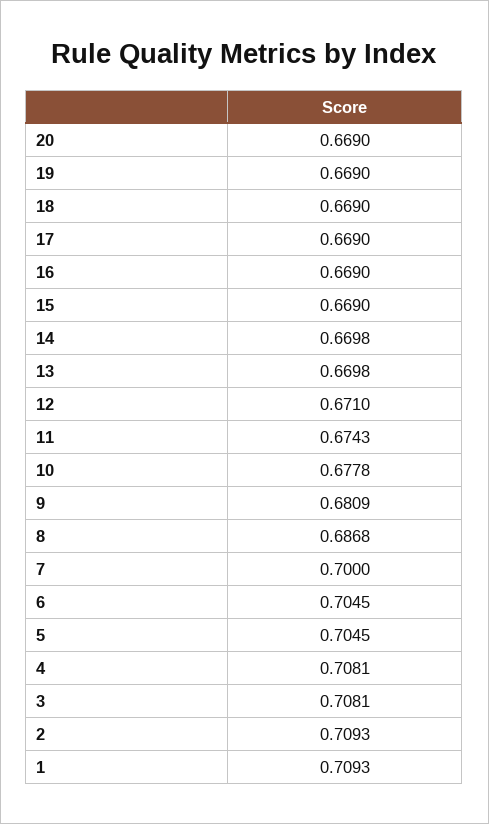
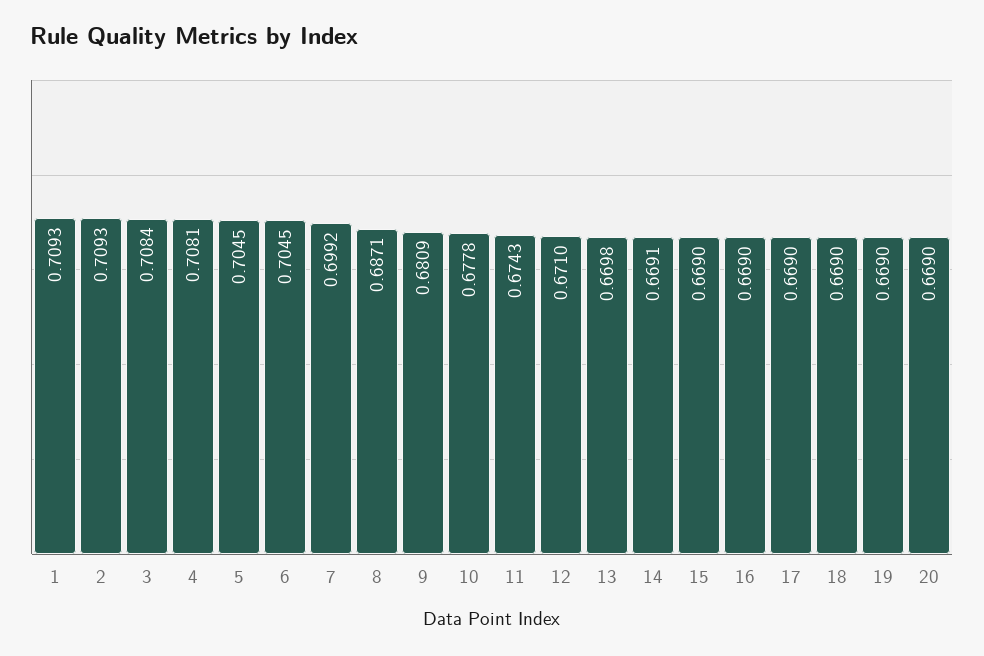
  {
    "20": 0.669,
    "19": 0.669,
    "18": 0.669,
    "17": 0.669,
    "16": 0.669,
    "15": 0.669,
-   "14": 0.6698,
+   "14": 0.6691,
    "13": 0.6698,
    "12": 0.671,
    "11": 0.6743,
    "10": 0.6778,
    "9": 0.6809,
-   "8": 0.6868,
+   "8": 0.6871,
-   "7": 0.7,
+   "7": 0.6992,
    "6": 0.7045,
    "5": 0.7045,
    "4": 0.7081,
-   "3": 0.7081,
+   "3": 0.7084,
    "2": 0.7093,
    "1": 0.7093
  }

